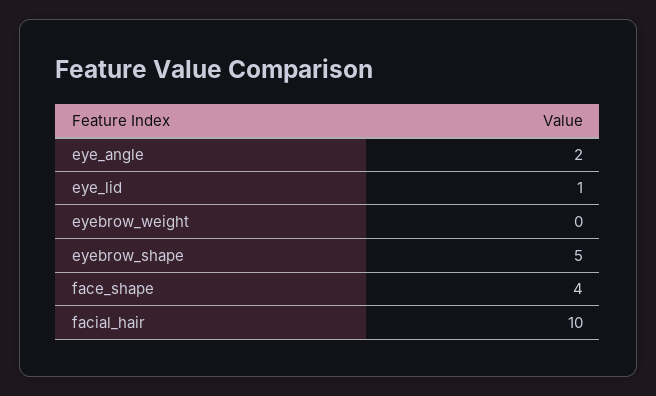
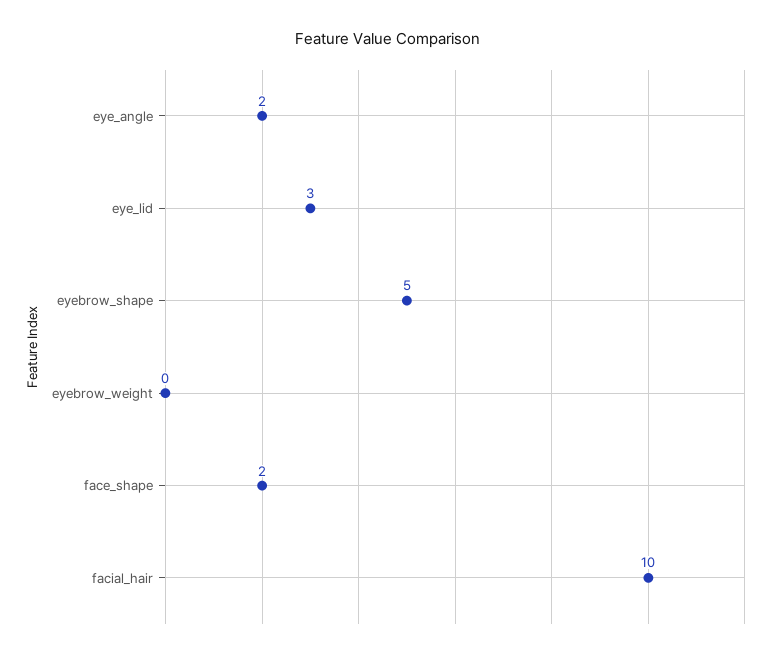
  {
    "eye_angle": 2,
-   "eye_lid": 1,
+   "eye_lid": 3,
    "eyebrow_weight": 0,
    "eyebrow_shape": 5,
-   "face_shape": 4,
+   "face_shape": 2,
    "facial_hair": 10
  }

